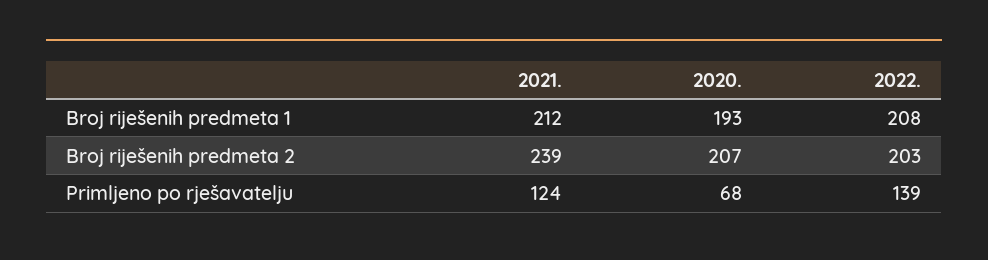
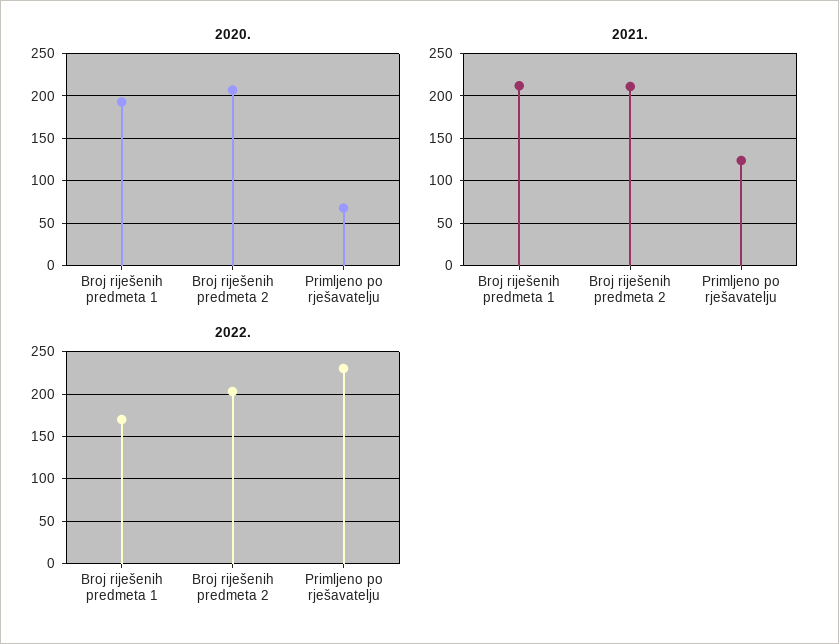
  {
    "2021.": {
      "Broj riješenih predmeta 1": 212,
-     "Broj riješenih predmeta 2": 239,
+     "Broj riješenih predmeta 2": 210,
      "Primljeno po rješavatelju": 124
    },
    "2020.": {
      "Broj riješenih predmeta 1": 193,
      "Broj riješenih predmeta 2": 207,
      "Primljeno po rješavatelju": 68
    },
    "2022.": {
-     "Broj riješenih predmeta 1": 208,
+     "Broj riješenih predmeta 1": 170,
      "Broj riješenih predmeta 2": 203,
-     "Primljeno po rješavatelju": 139
+     "Primljeno po rješavatelju": 230
    }
  }

